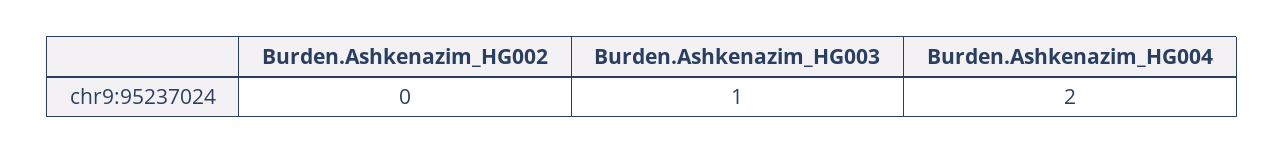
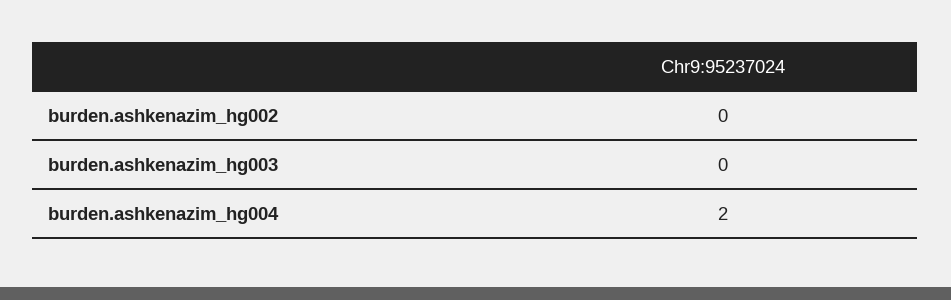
  {
    "Burden.Ashkenazim_HG002": 0,
-   "Burden.Ashkenazim_HG003": 1,
+   "Burden.Ashkenazim_HG003": 0,
    "Burden.Ashkenazim_HG004": 2
  }

